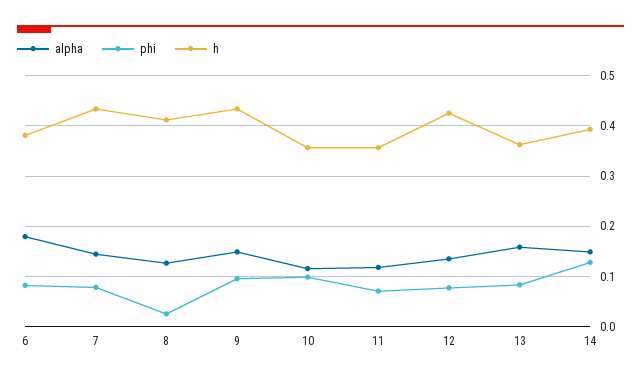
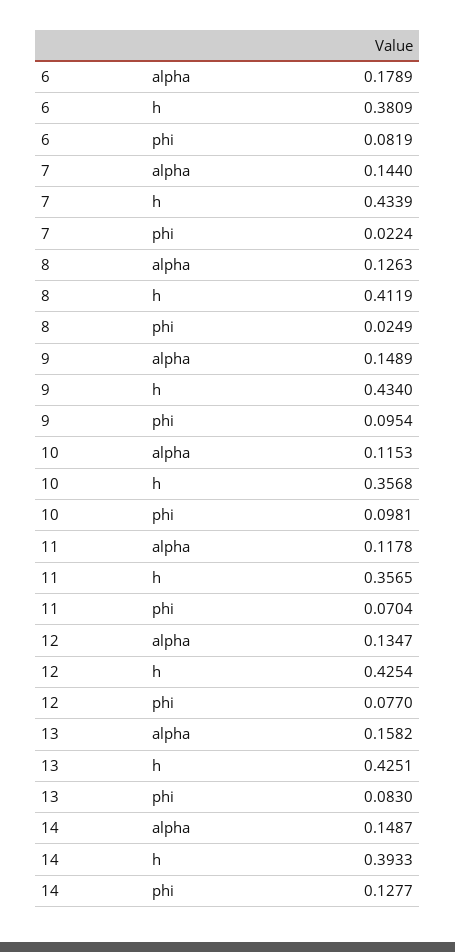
  {
    "alpha": {
      "6": 0.1789,
      "7": 0.144,
      "8": 0.1263,
      "9": 0.1489,
      "10": 0.1153,
      "11": 0.1178,
      "12": 0.1347,
      "13": 0.1582,
      "14": 0.1487
    },
    "phi": {
      "6": 0.0819,
-     "7": 0.08,
+     "7": 0.0224,
      "8": 0.0249,
      "9": 0.0954,
      "10": 0.0981,
      "11": 0.0704,
      "12": 0.077,
      "13": 0.083,
      "14": 0.1277
    },
    "h": {
      "6": 0.3809,
      "7": 0.4339,
      "8": 0.4119,
      "9": 0.434,
      "10": 0.3568,
      "11": 0.3565,
      "12": 0.4254,
-     "13": 0.36,
+     "13": 0.4251,
      "14": 0.3933
    }
  }

